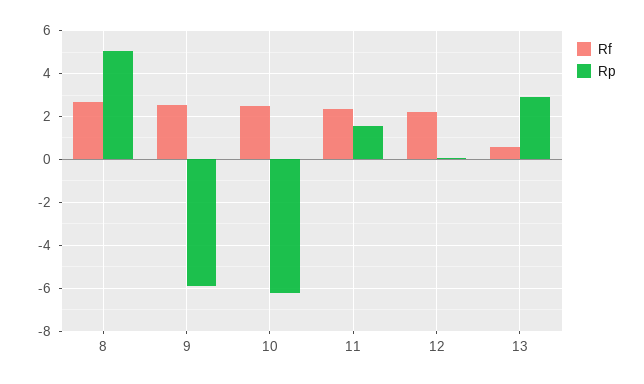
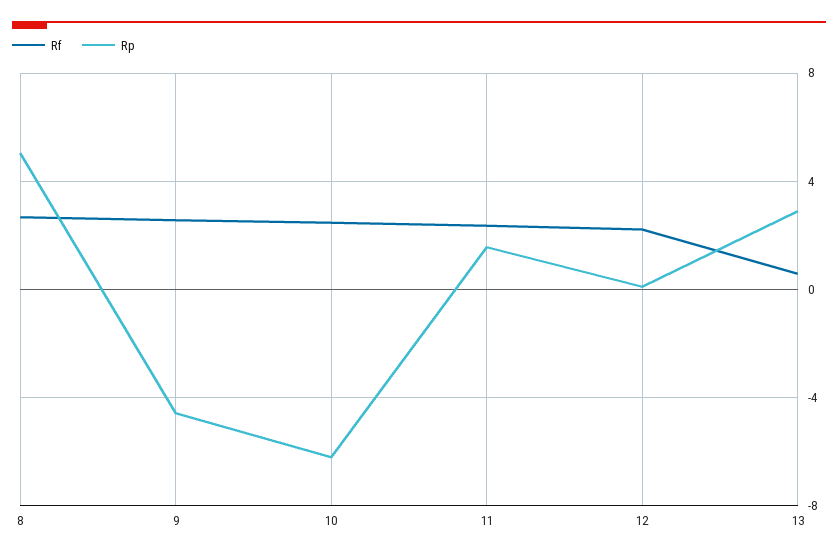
  {
    "Rf": {
      "8": 2.5,
      "9": 2.5,
      "10": 2.5,
      "11": 2.5,
      "12": 2,
      "13": 0.5
    },
    "Rp": {
      "8": 5,
-     "9": -6,
+     "9": -4.5,
      "10": -6,
      "11": 1.5,
      "12": 0,
      "13": 3
    }
  }

